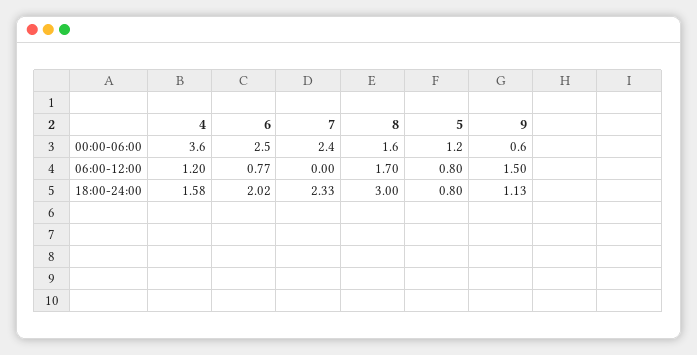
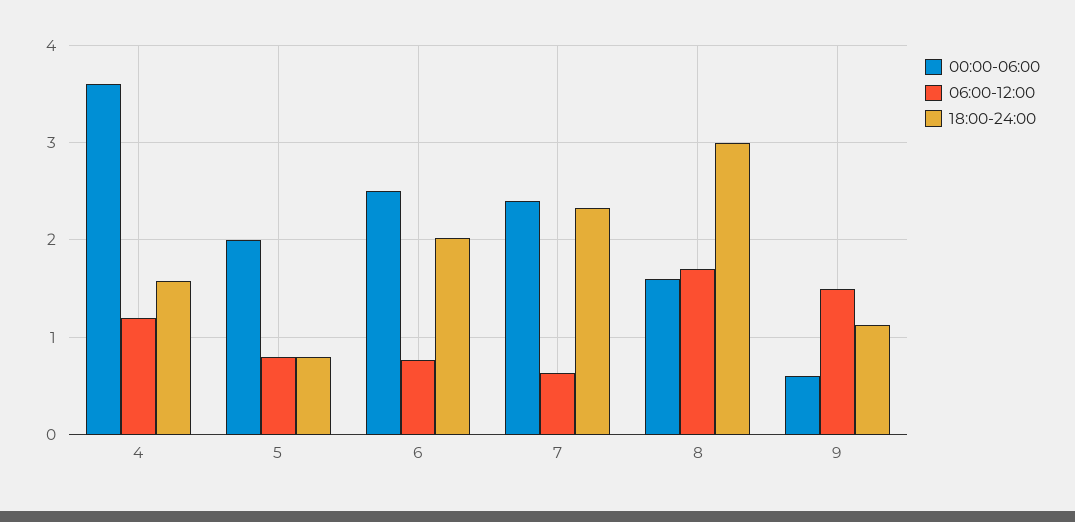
  {
    "00:00-06:00": {
      "4": 3.6,
      "6": 2.5,
      "7": 2.4,
      "8": 1.6,
-     "5": 1.2,
+     "5": 2,
      "9": 0.6
    },
    "06:00-12:00": {
      "4": 1.2,
      "6": 0.77,
-     "7": 0,
+     "7": 0.6,
      "8": 1.7,
      "5": 0.8,
      "9": 1.5
    },
    "18:00-24:00": {
      "4": 1.58,
      "6": 2.02,
      "7": 2.33,
      "8": 3,
      "5": 0.8,
      "9": 1.13
    }
  }

